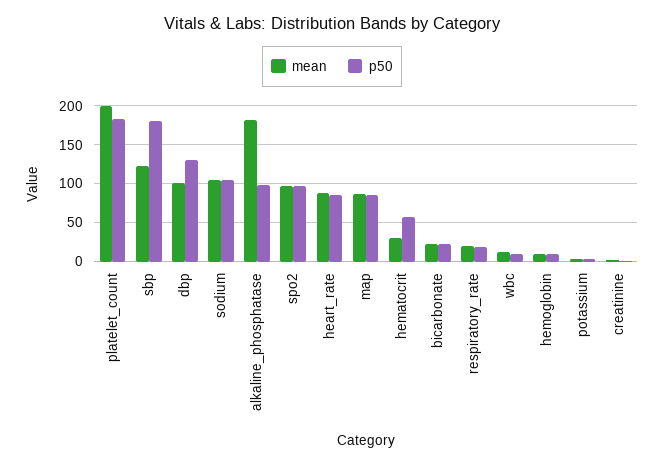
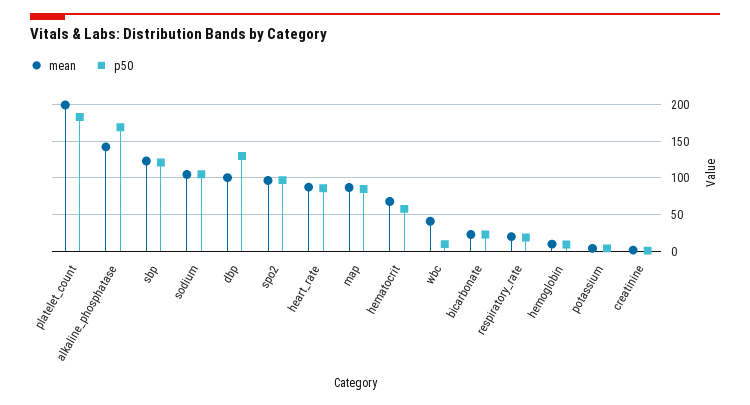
  {
    "mean": {
      "platelet_count": 200,
      "sbp": 120,
      "dbp": 100,
      "sodium": 100,
-     "alkaline_phosphatase": 180,
+     "alkaline_phosphatase": 140,
      "spo2": 100,
      "heart_rate": 90,
      "map": 90,
-     "hematocrit": 30,
+     "hematocrit": 70,
      "bicarbonate": 20,
      "respiratory_rate": 20,
-     "wbc": 10,
+     "wbc": 40,
      "hemoglobin": 10,
      "potassium": 0,
      "creatinine": 0
    },
    "p50": {
      "platelet_count": 180,
-     "sbp": 180,
+     "sbp": 120,
      "dbp": 130,
      "sodium": 110,
-     "alkaline_phosphatase": 100,
+     "alkaline_phosphatase": 170,
      "spo2": 100,
      "heart_rate": 90,
      "map": 90,
      "hematocrit": 60,
      "bicarbonate": 20,
      "respiratory_rate": 20,
      "wbc": 10,
      "hemoglobin": 10,
      "potassium": 0,
      "creatinine": 0
    }
  }

